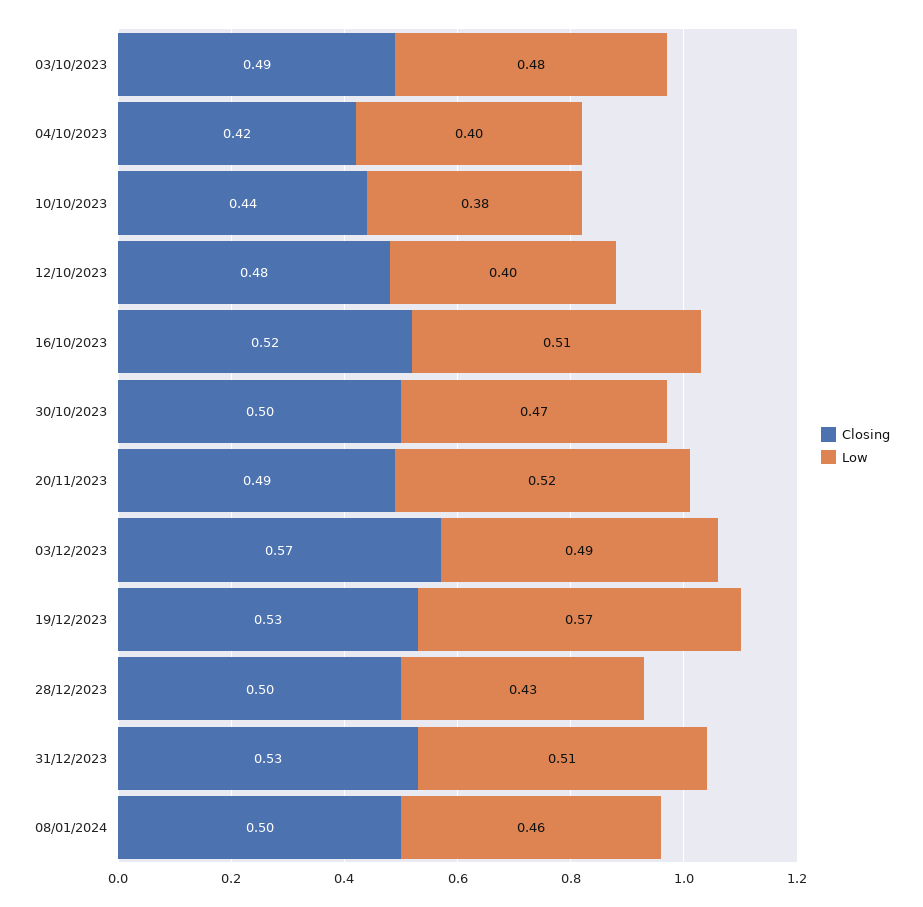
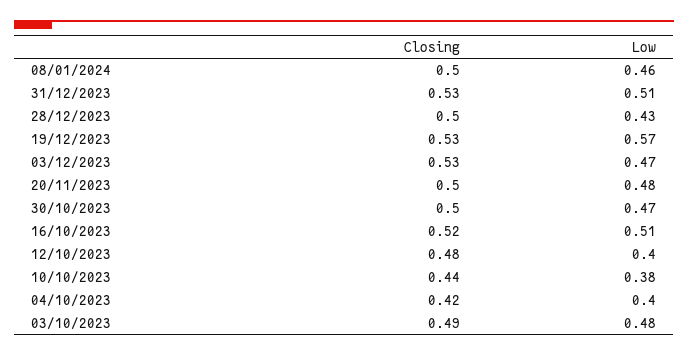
  {
    "Closing": {
      "03/10/2023": 0.49,
      "04/10/2023": 0.42,
      "10/10/2023": 0.44,
      "12/10/2023": 0.48,
      "16/10/2023": 0.52,
      "30/10/2023": 0.5,
-     "20/11/2023": 0.49,
+     "20/11/2023": 0.5,
-     "03/12/2023": 0.57,
+     "03/12/2023": 0.53,
      "19/12/2023": 0.53,
      "28/12/2023": 0.5,
      "31/12/2023": 0.53,
      "08/01/2024": 0.5
    },
    "Low": {
      "03/10/2023": 0.48,
      "04/10/2023": 0.4,
      "10/10/2023": 0.38,
      "12/10/2023": 0.4,
      "16/10/2023": 0.51,
      "30/10/2023": 0.47,
-     "20/11/2023": 0.52,
+     "20/11/2023": 0.48,
-     "03/12/2023": 0.49,
+     "03/12/2023": 0.47,
      "19/12/2023": 0.57,
      "28/12/2023": 0.43,
      "31/12/2023": 0.51,
      "08/01/2024": 0.46
    }
  }

